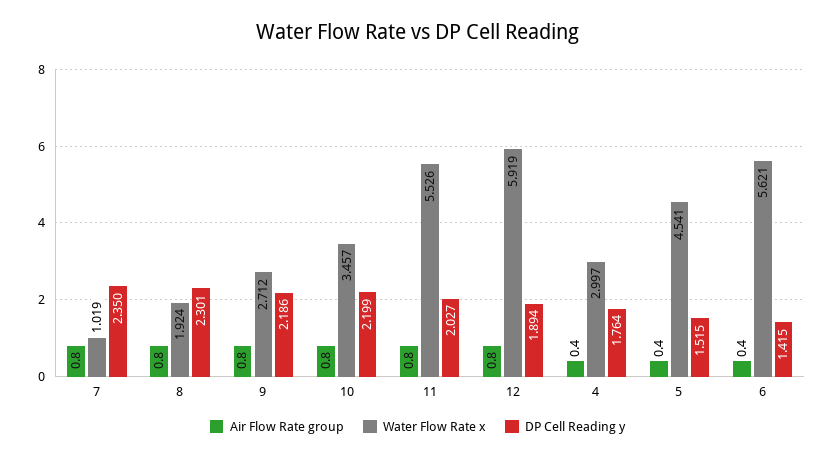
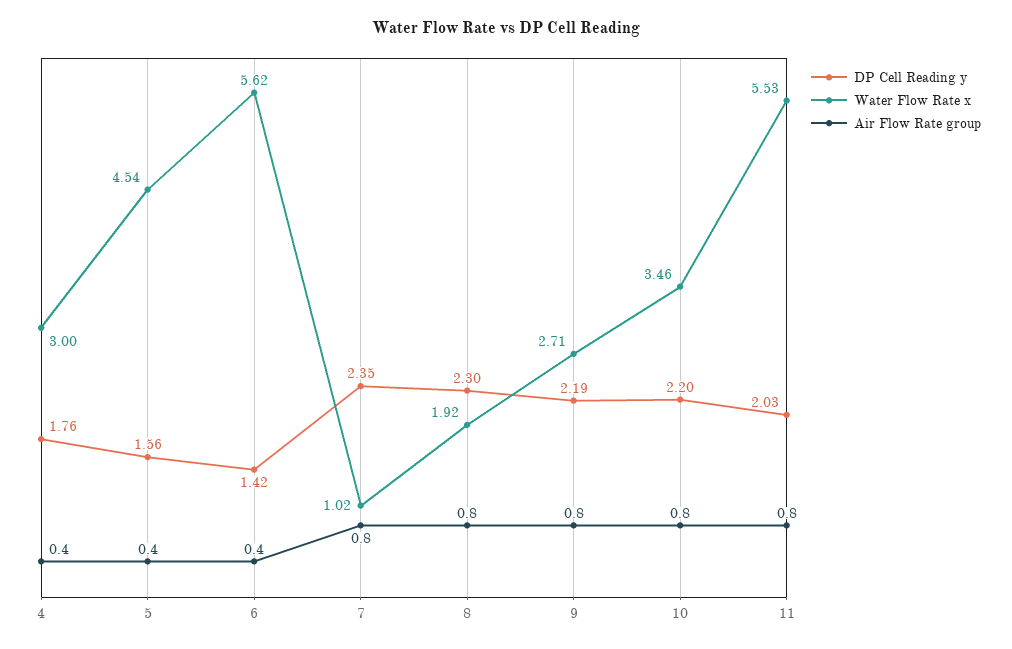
  {
    "Air Flow Rate group": {
      "7": 0.8,
      "8": 0.8,
      "9": 0.8,
      "10": 0.8,
      "11": 0.8,
-     "12": 0.8,
      "4": 0.4,
      "5": 0.4,
      "6": 0.4
    },
    "Water Flow Rate x": {
      "7": 1.019,
      "8": 1.924,
      "9": 2.712,
      "10": 3.457,
      "11": 5.526,
-     "12": 5.919,
      "4": 2.997,
      "5": 4.541,
      "6": 5.621
    },
    "DP Cell Reading y": {
      "7": 2.35,
      "8": 2.301,
      "9": 2.186,
      "10": 2.199,
      "11": 2.027,
-     "12": 1.894,
      "4": 1.764,
-     "5": 1.515,
+     "5": 1.56,
      "6": 1.415
    }
  }

